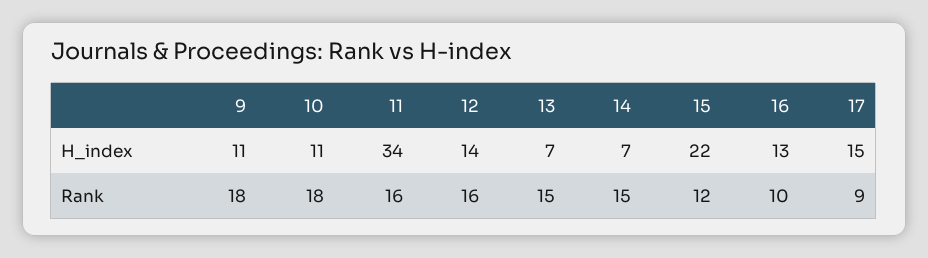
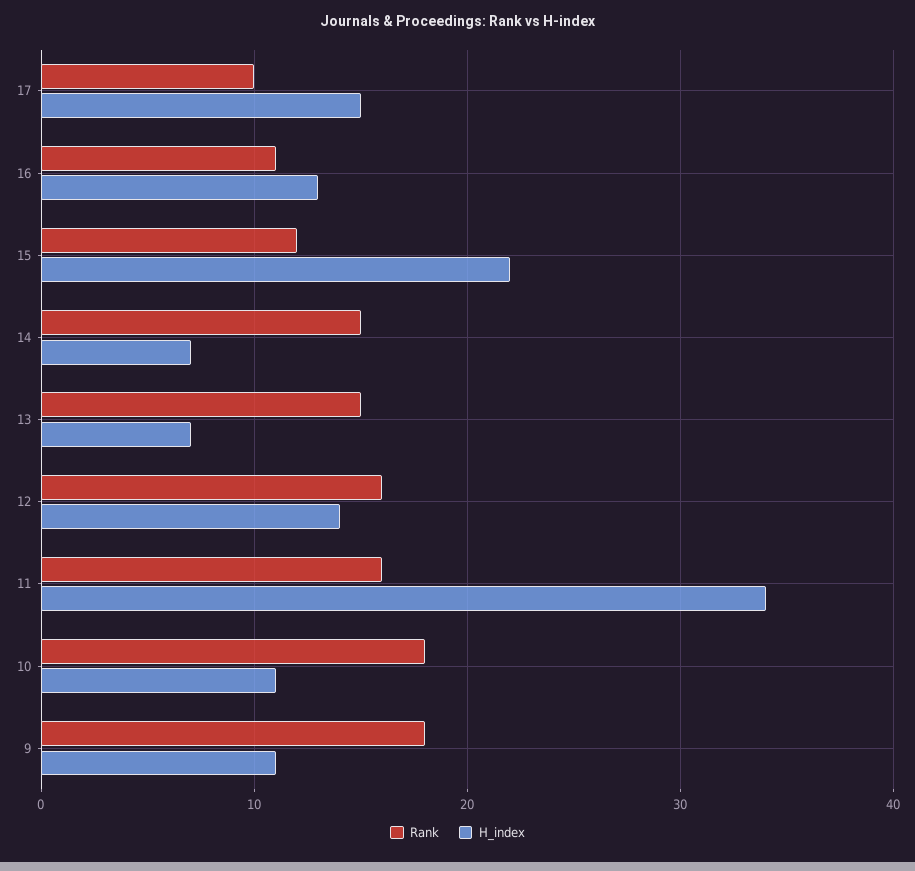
  {
    "H_index": {
      "9": 11,
      "10": 11,
      "11": 34,
      "12": 14,
      "13": 7,
      "14": 7,
      "15": 22,
      "16": 13,
      "17": 15
    },
    "Rank": {
      "9": 18,
      "10": 18,
      "11": 16,
      "12": 16,
      "13": 15,
      "14": 15,
      "15": 12,
-     "16": 10,
+     "16": 11,
-     "17": 9
+     "17": 10
    }
  }

